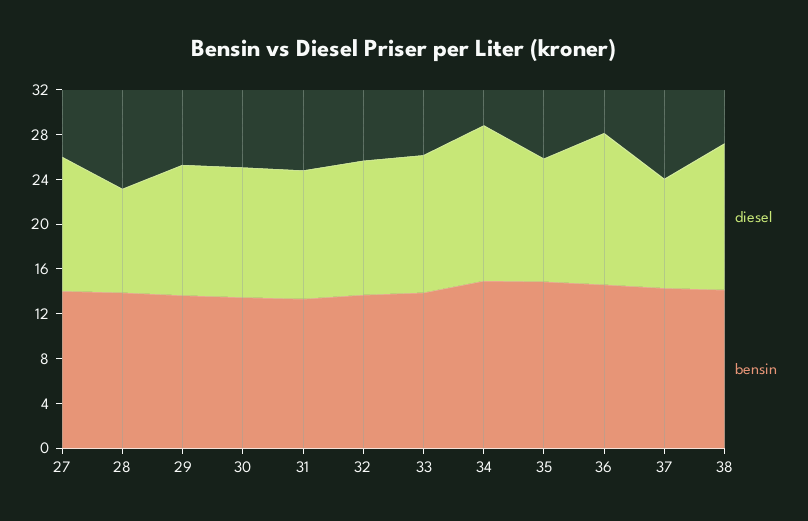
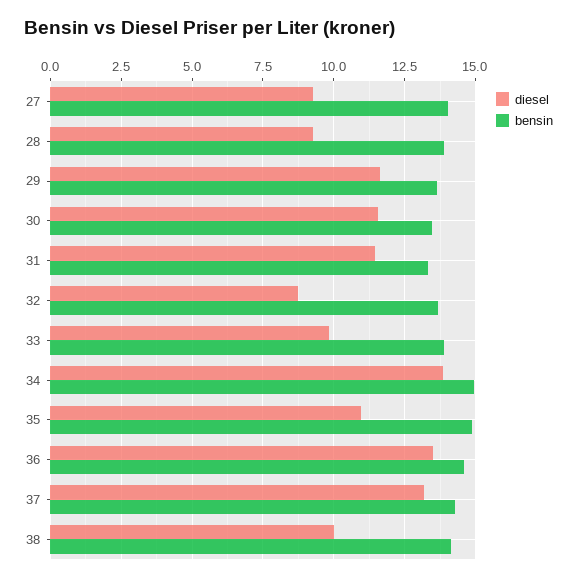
  {
    "diesel": {
-     "27": 12,
+     "27": 9.25,
      "28": 9.25,
      "29": 11.75,
      "30": 11.5,
      "31": 11.5,
-     "32": 12,
+     "32": 8.75,
-     "33": 12,
+     "33": 9.75,
      "34": 13.75,
      "35": 11,
      "36": 13.5,
-     "37": 10,
+     "37": 13.25,
-     "38": 13
+     "38": 10
    },
    "bensin": {
      "27": 14,
      "28": 14,
      "29": 13.75,
      "30": 13.5,
      "31": 13.25,
      "32": 13.75,
      "33": 14,
      "34": 15,
      "35": 14.75,
      "36": 14.5,
      "37": 14.25,
      "38": 14.25
    }
  }

